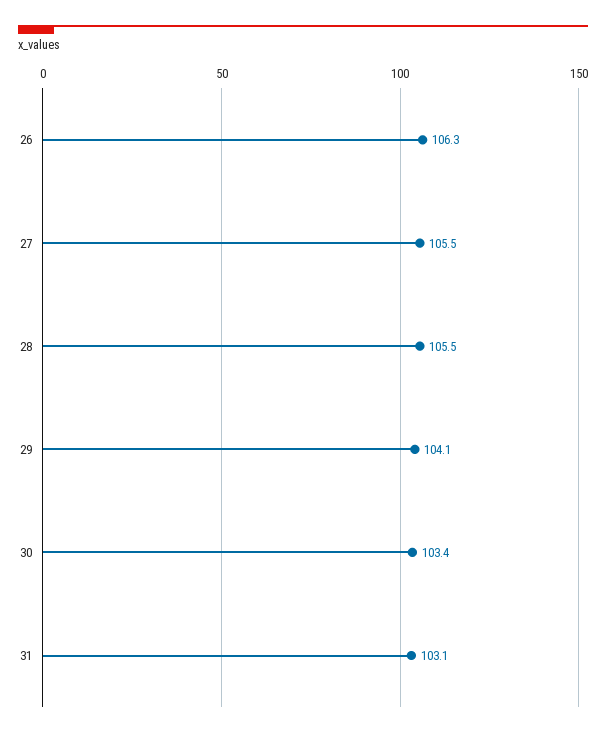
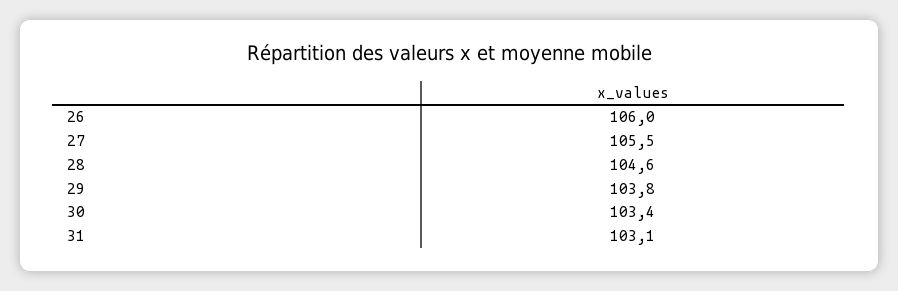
  {
-   "26": 106.3,
+   "26": 106,
    "27": 105.5,
-   "28": 105.5,
+   "28": 104.6,
-   "29": 104.1,
+   "29": 103.8,
    "30": 103.4,
    "31": 103.1
  }

